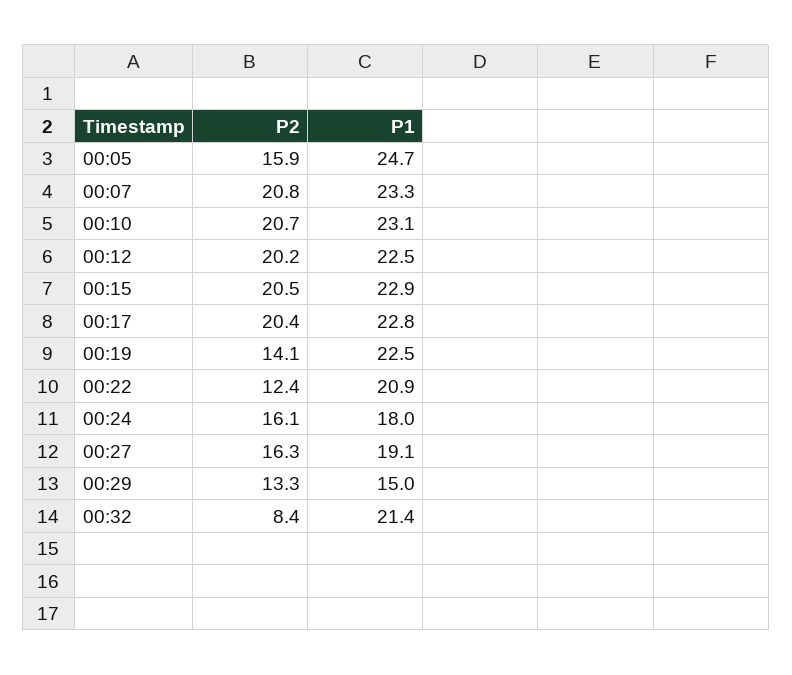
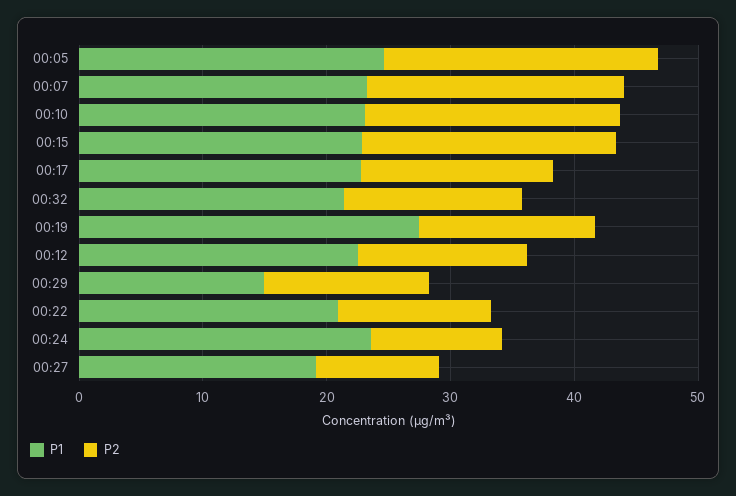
  {
    "P2": {
-     "00:05": 15.9,
+     "00:05": 22,
      "00:07": 20.8,
      "00:10": 20.7,
-     "00:12": 20.2,
+     "00:12": 14,
      "00:15": 20.5,
-     "00:17": 20.4,
+     "00:17": 16,
      "00:19": 14.1,
      "00:22": 12.4,
-     "00:24": 16.1,
+     "00:24": 10,
-     "00:27": 16.3,
+     "00:27": 10,
      "00:29": 13.3,
-     "00:32": 8.4
+     "00:32": 14
    },
    "P1": {
      "00:05": 24.7,
      "00:07": 23.3,
      "00:10": 23.1,
      "00:12": 22.5,
      "00:15": 22.9,
      "00:17": 22.8,
-     "00:19": 22.5,
+     "00:19": 28,
      "00:22": 20.9,
-     "00:24": 18,
+     "00:24": 24,
      "00:27": 19.1,
      "00:29": 15,
      "00:32": 21.4
    }
  }

